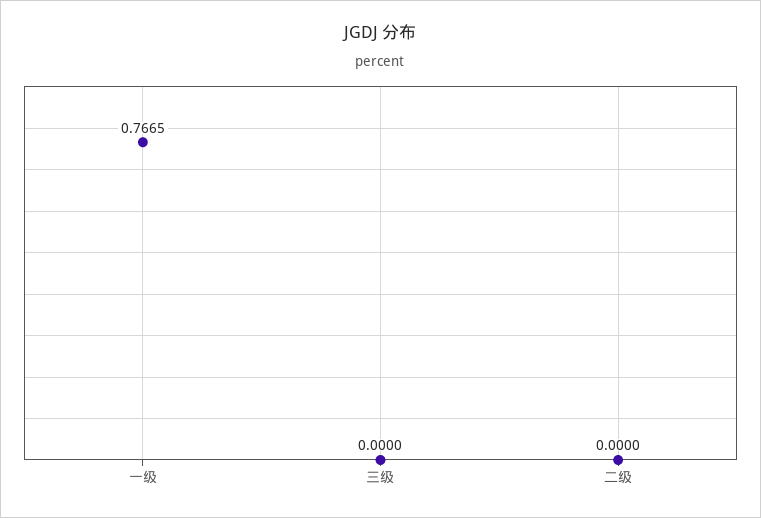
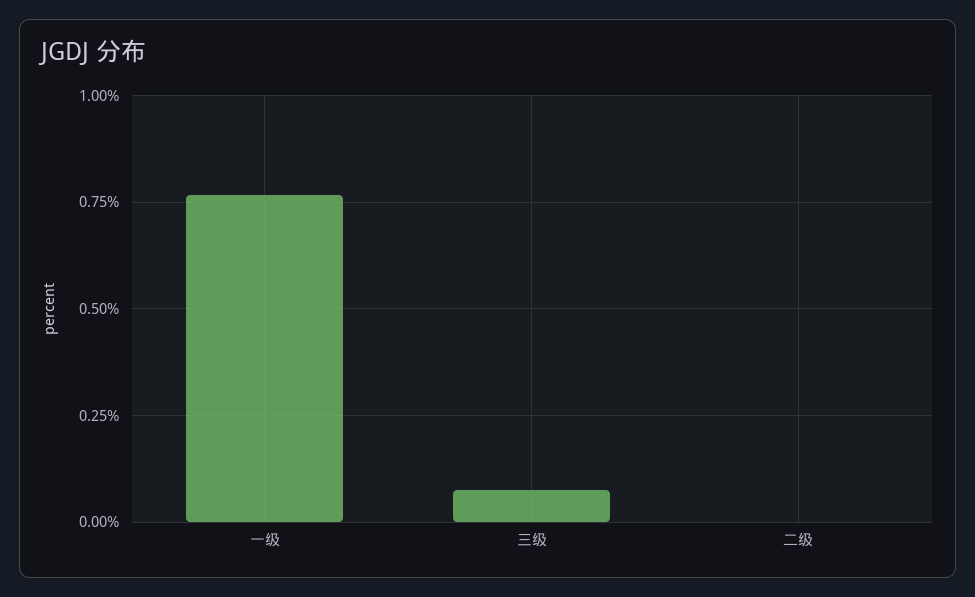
  {
    "一级": 0.7665,
-   "三级": 0,
+   "三级": 0.075,
    "二级": 0
  }

